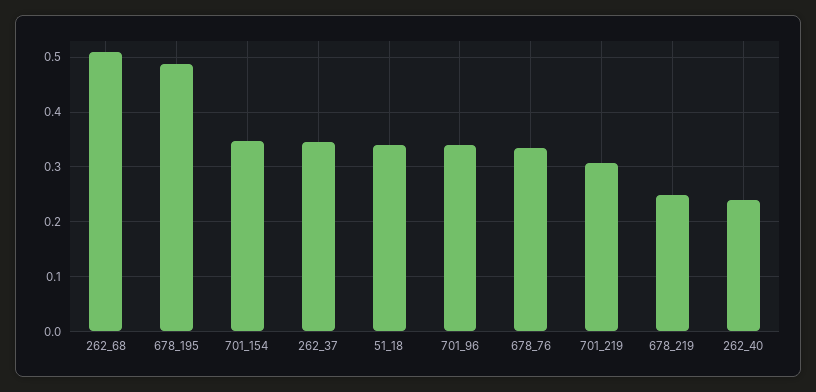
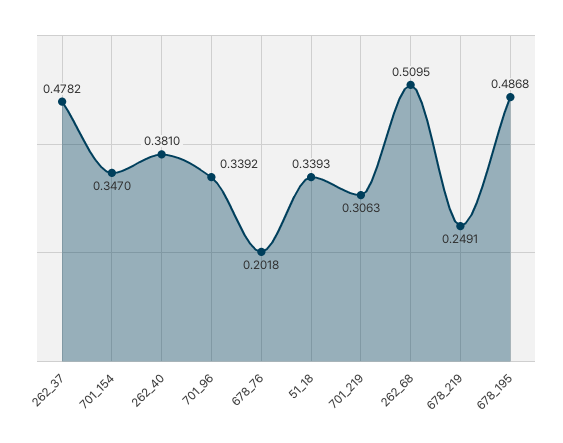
  {
    "262_68": 0.5095,
    "678_195": 0.4868,
    "701_154": 0.347,
-   "262_37": 0.34,
+   "262_37": 0.4782,
    "51_18": 0.3393,
    "701_96": 0.3392,
-   "678_76": 0.34,
+   "678_76": 0.2018,
    "701_219": 0.3063,
    "678_219": 0.2491,
-   "262_40": 0.24
+   "262_40": 0.381
  }

